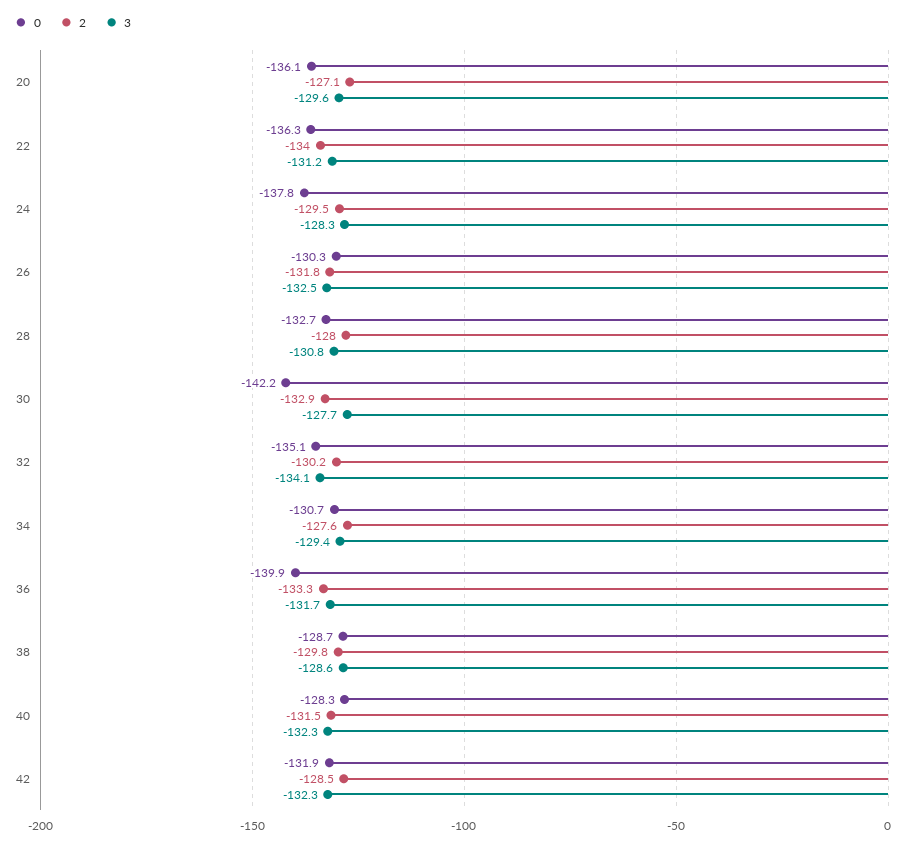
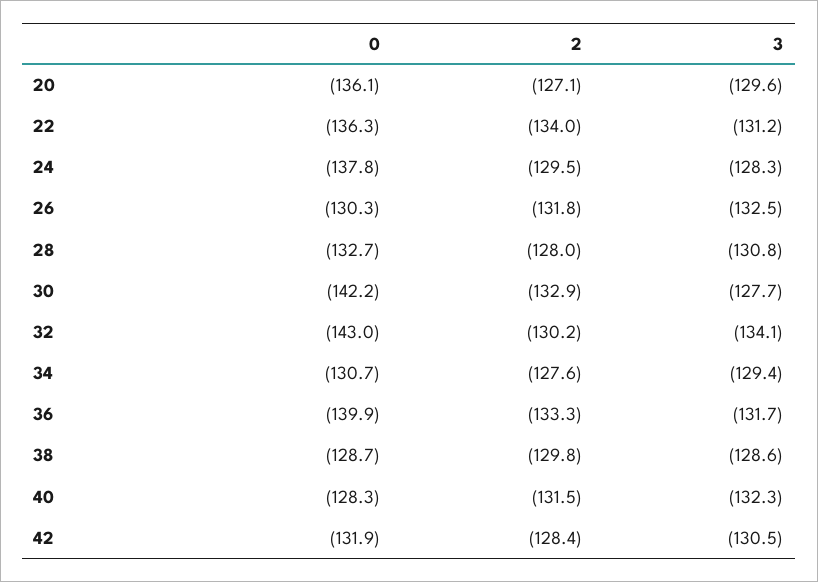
  {
    "0": {
      "20": -136.1,
      "22": -136.3,
      "24": -137.8,
      "26": -130.3,
      "28": -132.7,
      "30": -142.2,
-     "32": -135.1,
+     "32": -143,
      "34": -130.7,
      "36": -139.9,
      "38": -128.7,
      "40": -128.3,
      "42": -131.9
    },
    "2": {
      "20": -127.1,
      "22": -134,
      "24": -129.5,
      "26": -131.8,
      "28": -128,
      "30": -132.9,
      "32": -130.2,
      "34": -127.6,
      "36": -133.3,
      "38": -129.8,
      "40": -131.5,
-     "42": -128.5
+     "42": -128.4
    },
    "3": {
      "20": -129.6,
      "22": -131.2,
      "24": -128.3,
      "26": -132.5,
      "28": -130.8,
      "30": -127.7,
      "32": -134.1,
      "34": -129.4,
      "36": -131.7,
      "38": -128.6,
      "40": -132.3,
-     "42": -132.3
+     "42": -130.5
    }
  }

